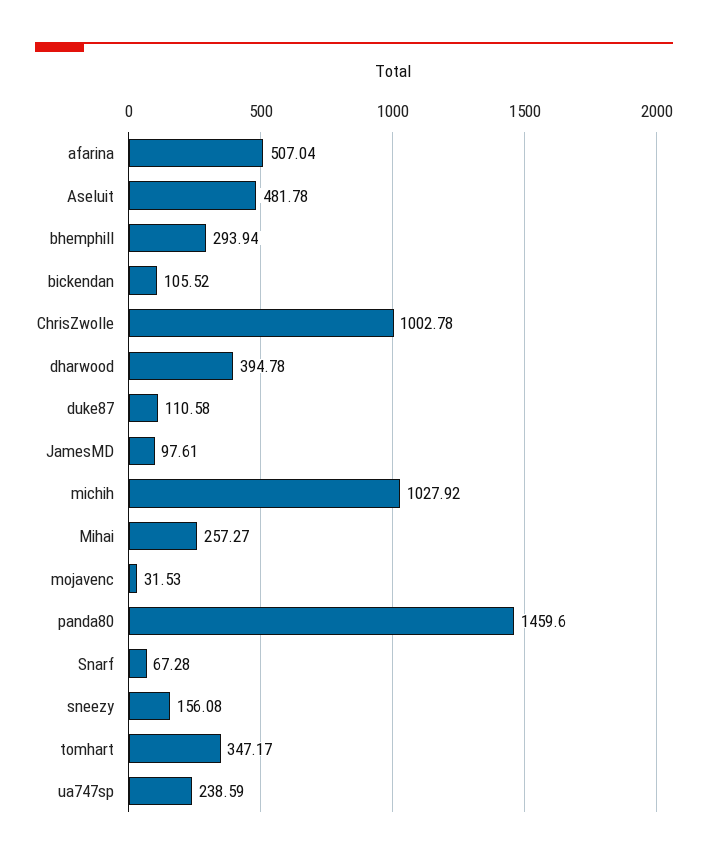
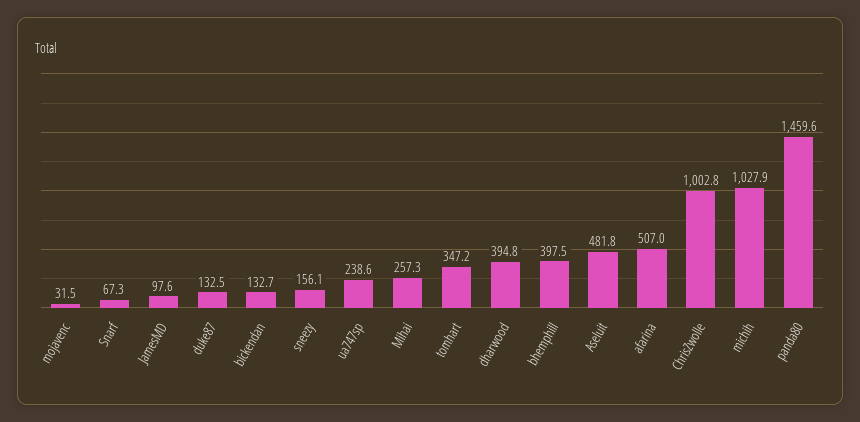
  {
    "afarina": 507.04,
    "Aseluit": 481.78,
-   "bhemphill": 293.94,
+   "bhemphill": 397.5,
-   "bickendan": 105.52,
+   "bickendan": 132.7,
    "ChrisZwolle": 1002.78,
    "dharwood": 394.78,
-   "duke87": 110.58,
+   "duke87": 132.5,
    "JamesMD": 97.61,
    "michih": 1027.92,
    "Mihai": 257.27,
    "mojavenc": 31.53,
    "panda80": 1459.6,
    "Snarf": 67.28,
    "sneezy": 156.08,
    "tomhart": 347.17,
    "ua747sp": 238.59
  }

